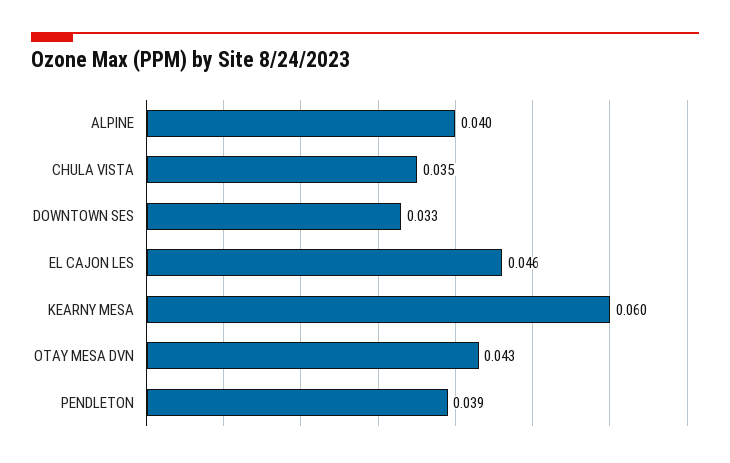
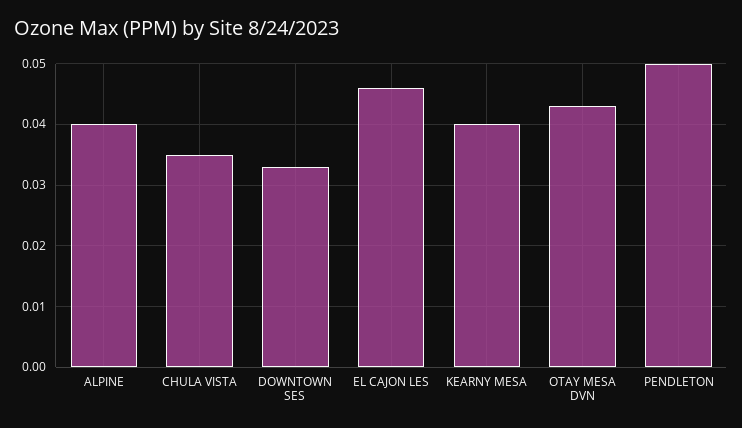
  {
    "ALPINE": 0.04,
    "CHULA VISTA": 0.035,
    "DOWNTOWN SES": 0.033,
    "EL CAJON LES": 0.046,
-   "KEARNY MESA": 0.06,
+   "KEARNY MESA": 0.04,
    "OTAY MESA DVN": 0.043,
-   "PENDLETON": 0.039
+   "PENDLETON": 0.05
  }

